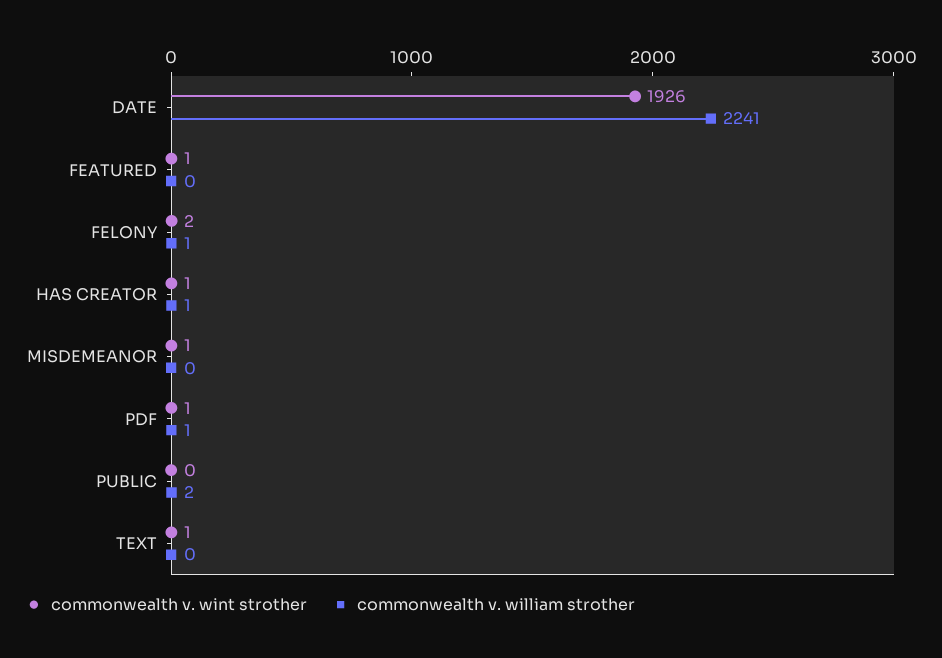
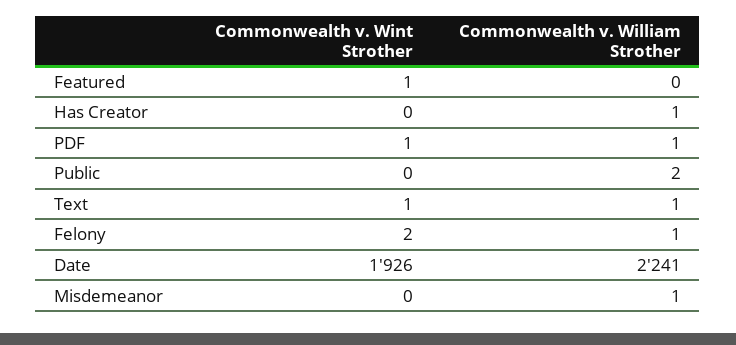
  {
    "commonwealth v. wint strother": {
      "DATE": 1926,
      "FEATURED": 1,
      "FELONY": 2,
-     "HAS CREATOR": 1,
+     "HAS CREATOR": 0,
-     "MISDEMEANOR": 1,
+     "MISDEMEANOR": 0,
      "PDF": 1,
      "PUBLIC": 0,
      "TEXT": 1
    },
    "commonwealth v. william strother": {
      "DATE": 2241,
      "FEATURED": 0,
      "FELONY": 1,
      "HAS CREATOR": 1,
-     "MISDEMEANOR": 0,
+     "MISDEMEANOR": 1,
      "PDF": 1,
      "PUBLIC": 2,
-     "TEXT": 0
+     "TEXT": 1
    }
  }

